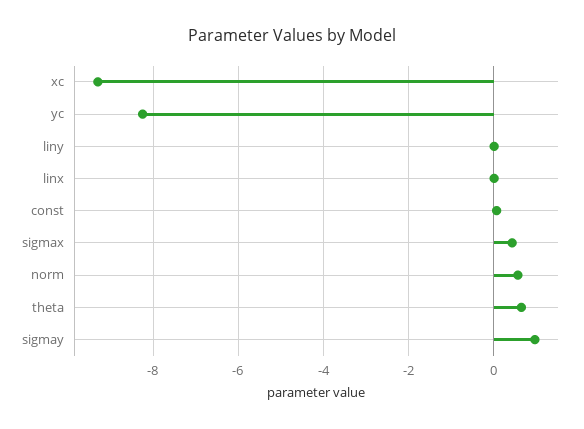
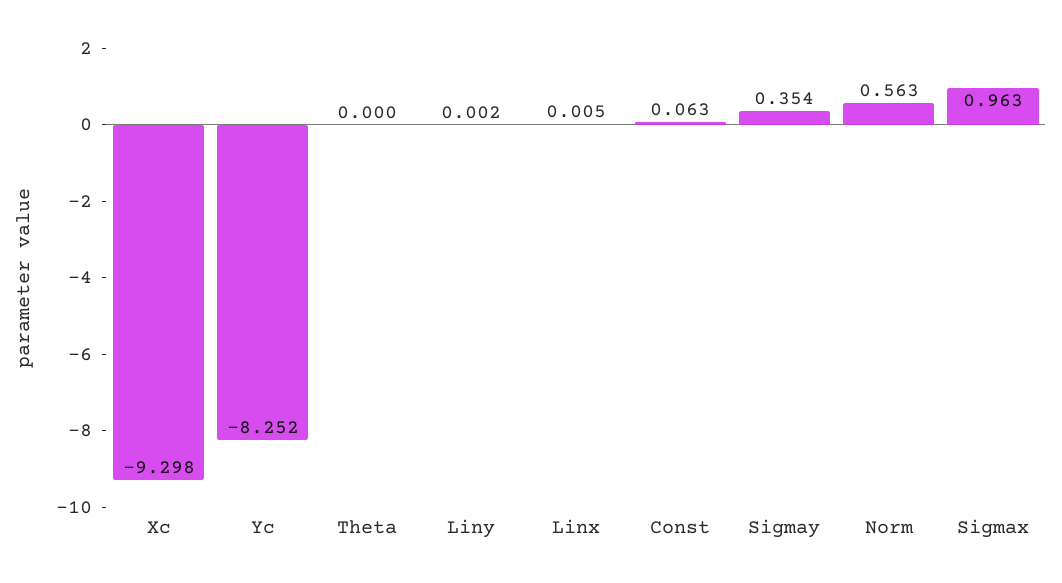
  {
    "xc": -9.298,
    "yc": -8.252,
    "liny": 0.002,
    "linx": 0.005,
    "const": 0.063,
-   "sigmax": 0.4,
+   "sigmax": 0.963,
    "norm": 0.563,
-   "theta": 0.6,
+   "theta": 0,
-   "sigmay": 1
+   "sigmay": 0.354
  }

